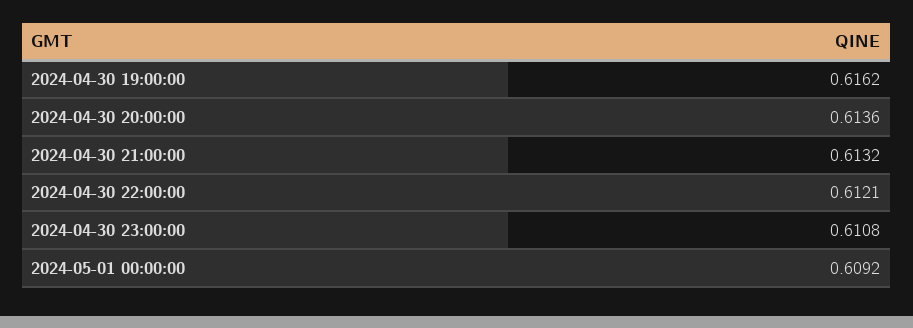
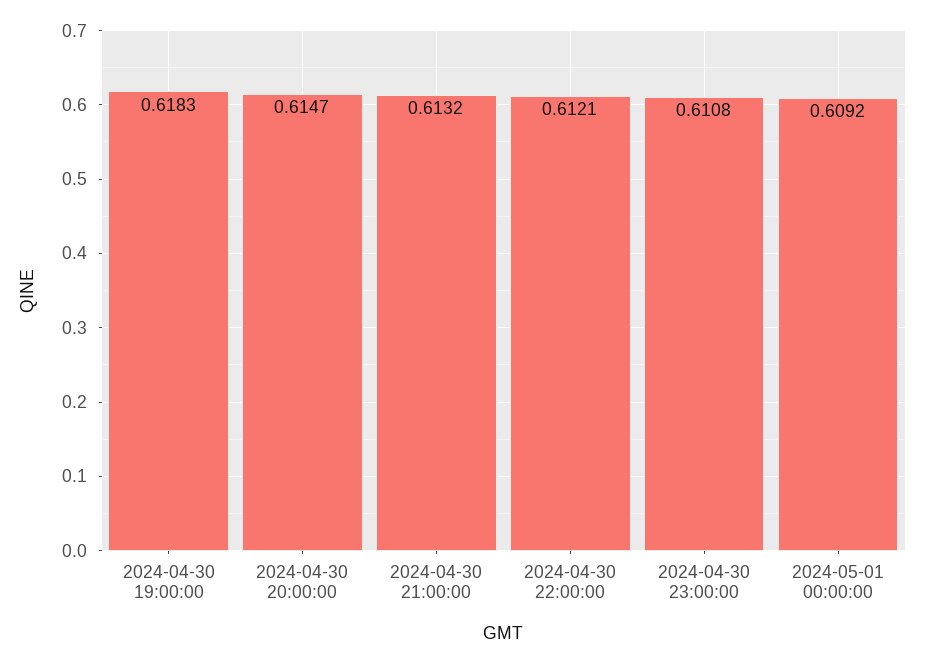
  {
-   "2024-04-30 19:00:00": 0.6162,
+   "2024-04-30 19:00:00": 0.6183,
-   "2024-04-30 20:00:00": 0.6136,
+   "2024-04-30 20:00:00": 0.6147,
    "2024-04-30 21:00:00": 0.6132,
    "2024-04-30 22:00:00": 0.6121,
    "2024-04-30 23:00:00": 0.6108,
    "2024-05-01 00:00:00": 0.6092
  }

